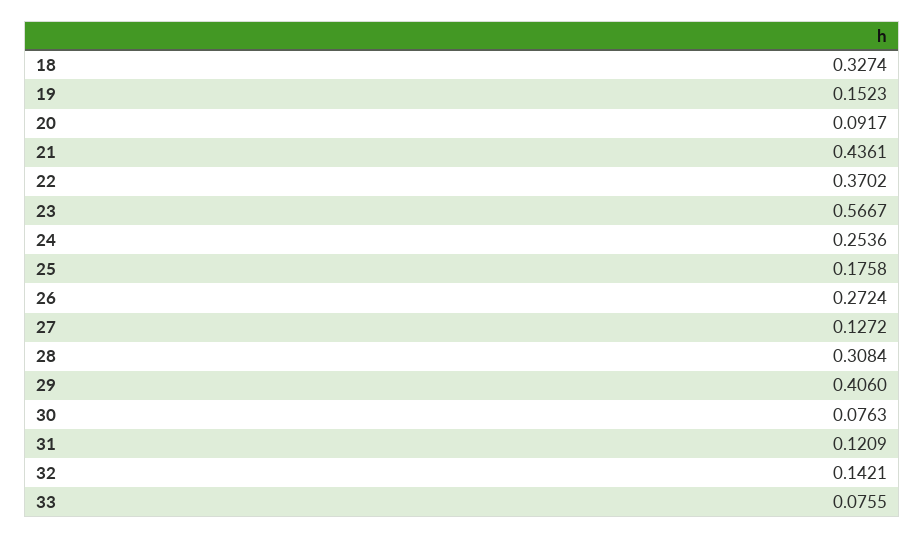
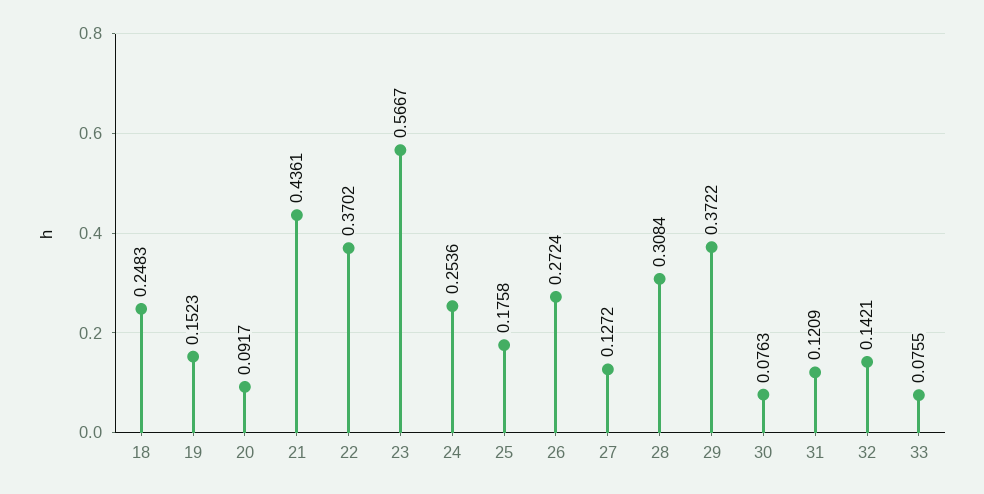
  {
-   "18": 0.3274,
+   "18": 0.2483,
    "19": 0.1523,
    "20": 0.0917,
    "21": 0.4361,
    "22": 0.3702,
    "23": 0.5667,
    "24": 0.2536,
    "25": 0.1758,
    "26": 0.2724,
    "27": 0.1272,
    "28": 0.3084,
-   "29": 0.406,
+   "29": 0.3722,
    "30": 0.0763,
    "31": 0.1209,
    "32": 0.1421,
    "33": 0.0755
  }

